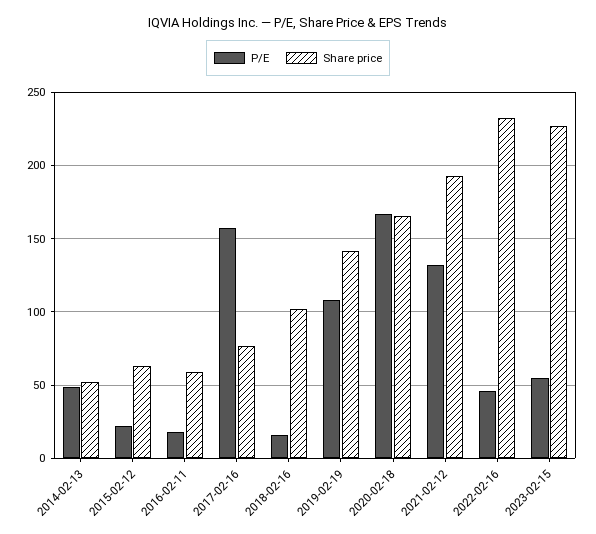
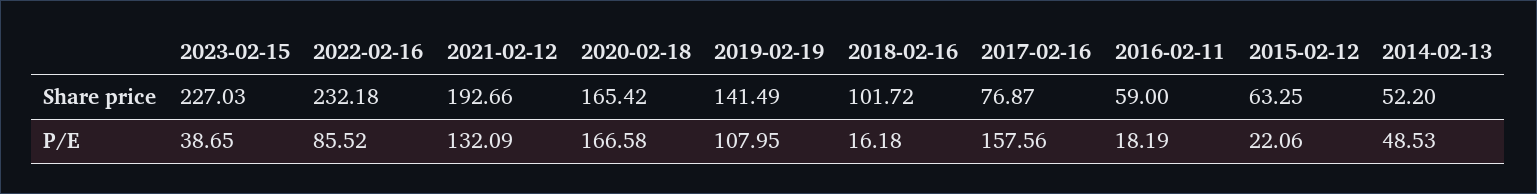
  {
    "P/E": {
      "2014-02-13": 48.53,
      "2015-02-12": 22.06,
      "2016-02-11": 18.19,
      "2017-02-16": 157.56,
      "2018-02-16": 16.18,
      "2019-02-19": 107.95,
      "2020-02-18": 166.58,
      "2021-02-12": 132.09,
-     "2022-02-16": 45,
+     "2022-02-16": 85.52,
-     "2023-02-15": 55
+     "2023-02-15": 38.65
    },
    "Share price": {
      "2014-02-13": 52.2,
      "2015-02-12": 63.25,
      "2016-02-11": 59,
      "2017-02-16": 76.87,
      "2018-02-16": 101.72,
      "2019-02-19": 141.49,
      "2020-02-18": 165.42,
      "2021-02-12": 192.66,
      "2022-02-16": 232.18,
      "2023-02-15": 227.03
    }
  }

